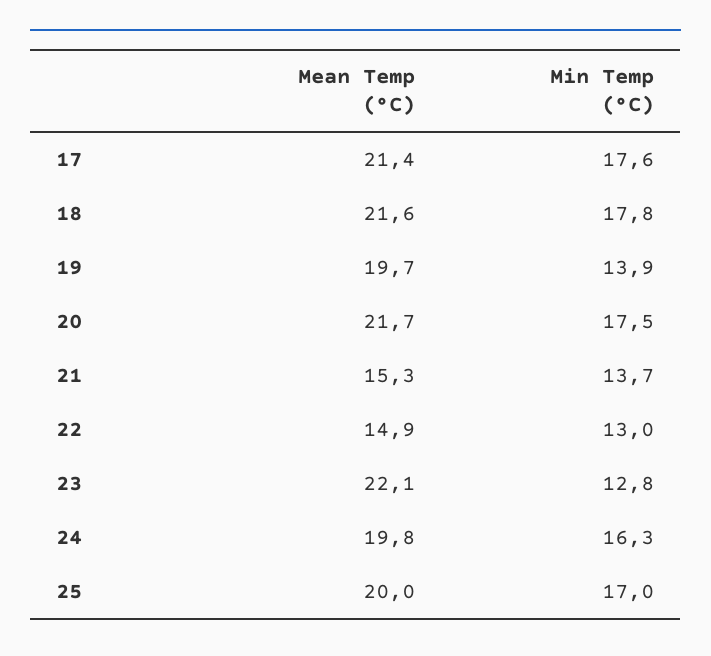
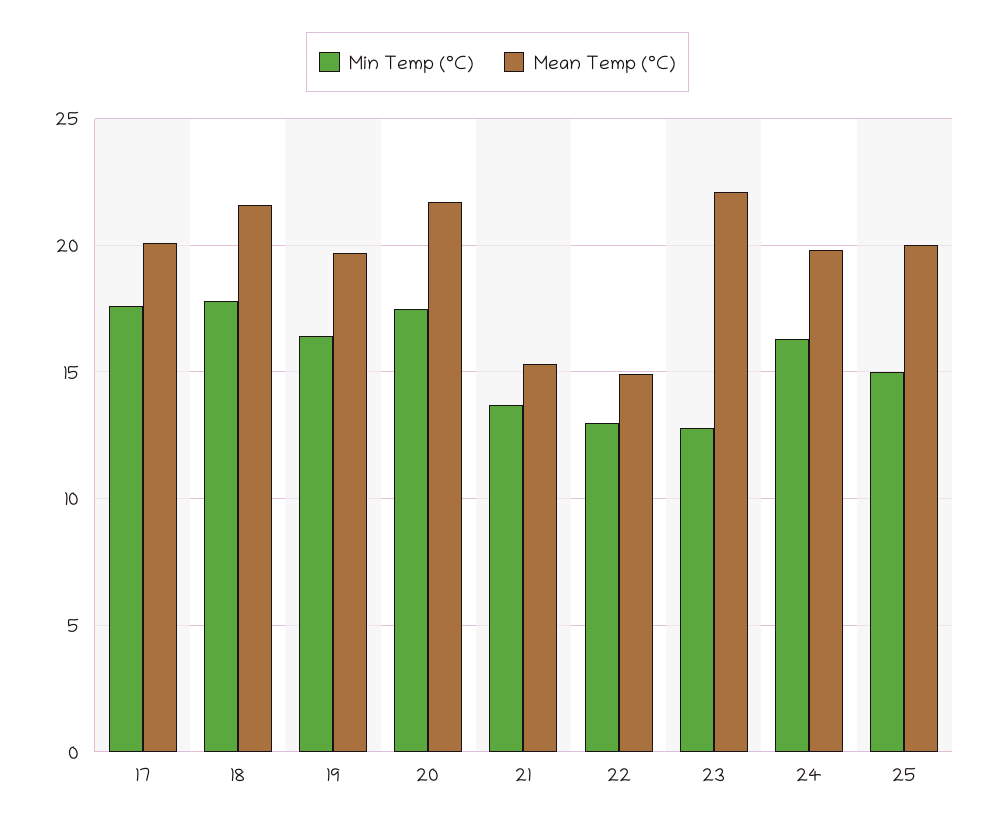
  {
    "Mean Temp (°C)": {
-     "17": 21.4,
+     "17": 20,
      "18": 21.6,
      "19": 19.7,
      "20": 21.7,
      "21": 15.3,
      "22": 14.9,
      "23": 22.1,
      "24": 19.8,
      "25": 20
    },
    "Min Temp (°C)": {
      "17": 17.6,
      "18": 17.8,
-     "19": 13.9,
+     "19": 16.5,
      "20": 17.5,
      "21": 13.7,
      "22": 13,
      "23": 12.8,
      "24": 16.3,
-     "25": 17
+     "25": 15
    }
  }

